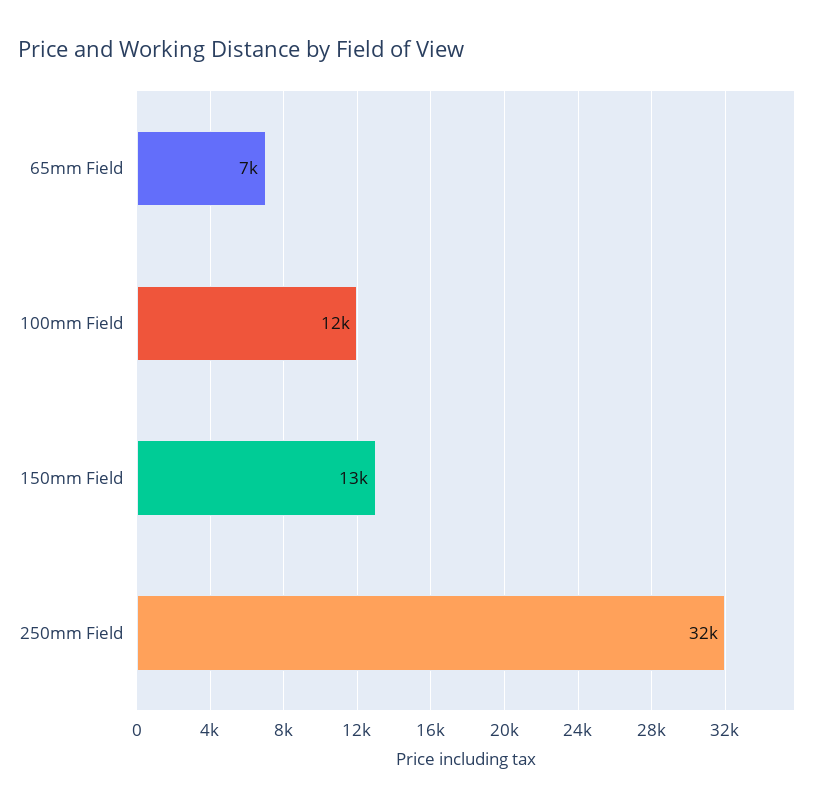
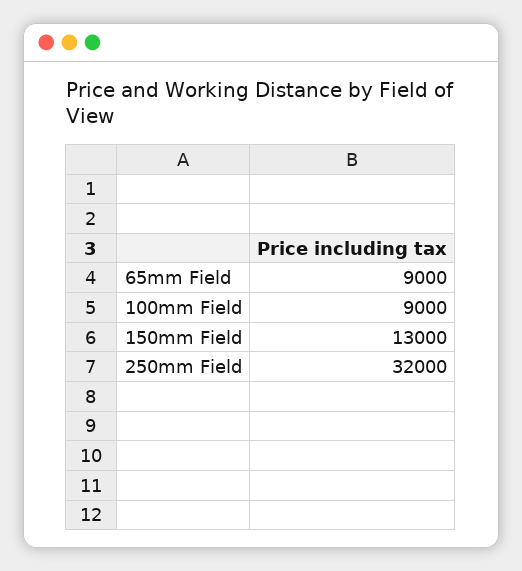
  {
-   "65mm Field": 7000,
+   "65mm Field": 9000,
-   "100mm Field": 12000,
+   "100mm Field": 9000,
    "150mm Field": 13000,
    "250mm Field": 32000
  }

